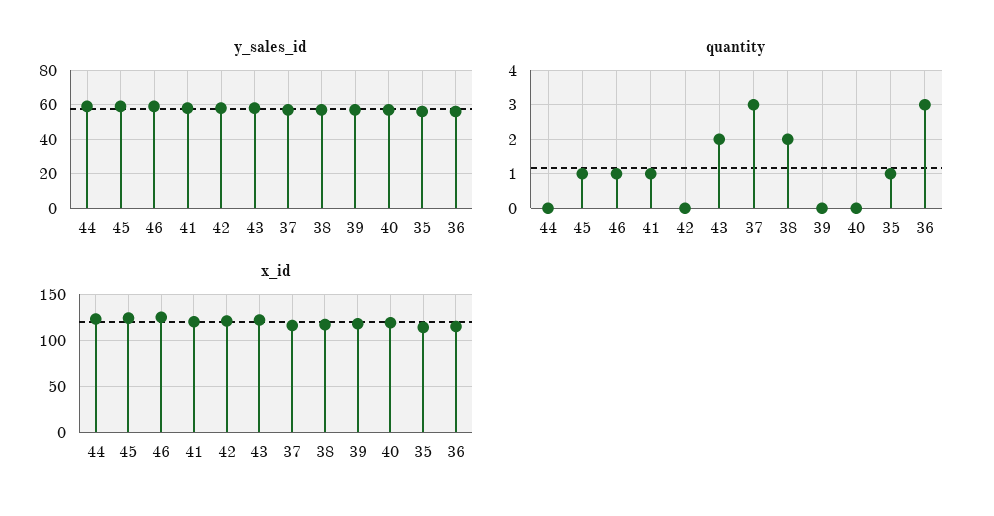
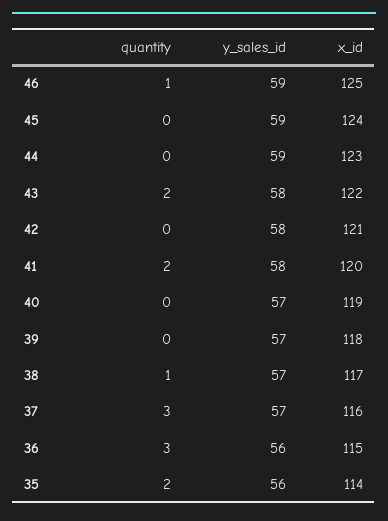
  {
    "y_sales_id": {
      "44": 59,
      "45": 59,
      "46": 59,
      "41": 58,
      "42": 58,
      "43": 58,
      "37": 57,
      "38": 57,
      "39": 57,
      "40": 57,
      "35": 56,
      "36": 56
    },
    "quantity": {
      "44": 0,
-     "45": 1,
+     "45": 0,
      "46": 1,
-     "41": 1,
+     "41": 2,
      "42": 0,
      "43": 2,
      "37": 3,
-     "38": 2,
+     "38": 1,
      "39": 0,
      "40": 0,
-     "35": 1,
+     "35": 2,
      "36": 3
    },
    "x_id": {
      "44": 123,
      "45": 124,
      "46": 125,
      "41": 120,
      "42": 121,
      "43": 122,
      "37": 116,
      "38": 117,
      "39": 118,
      "40": 119,
      "35": 114,
      "36": 115
    }
  }

